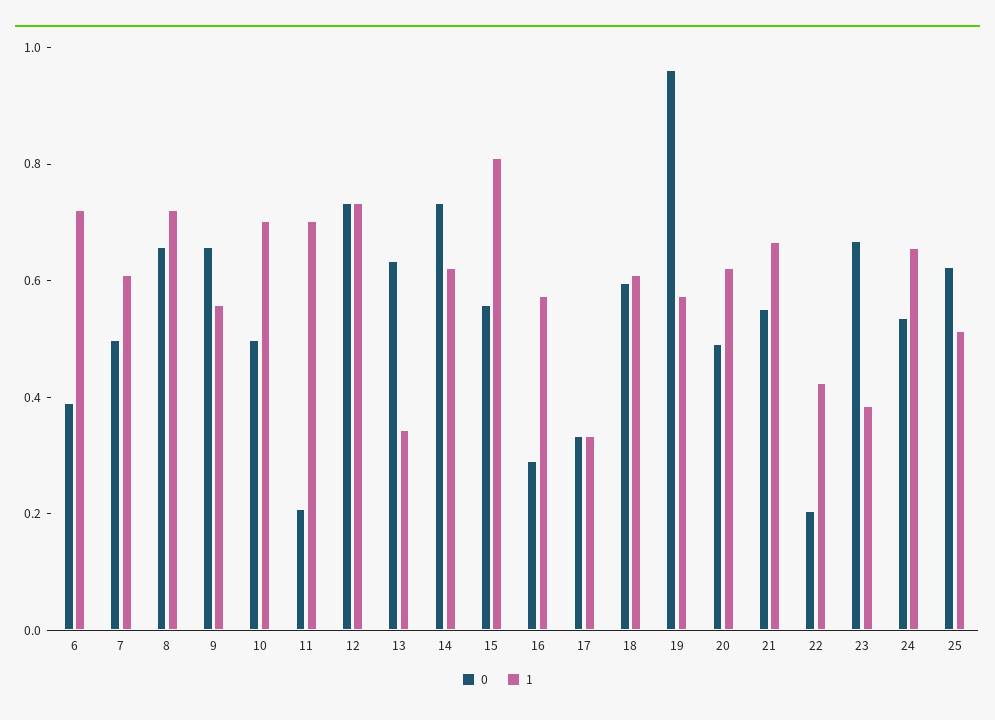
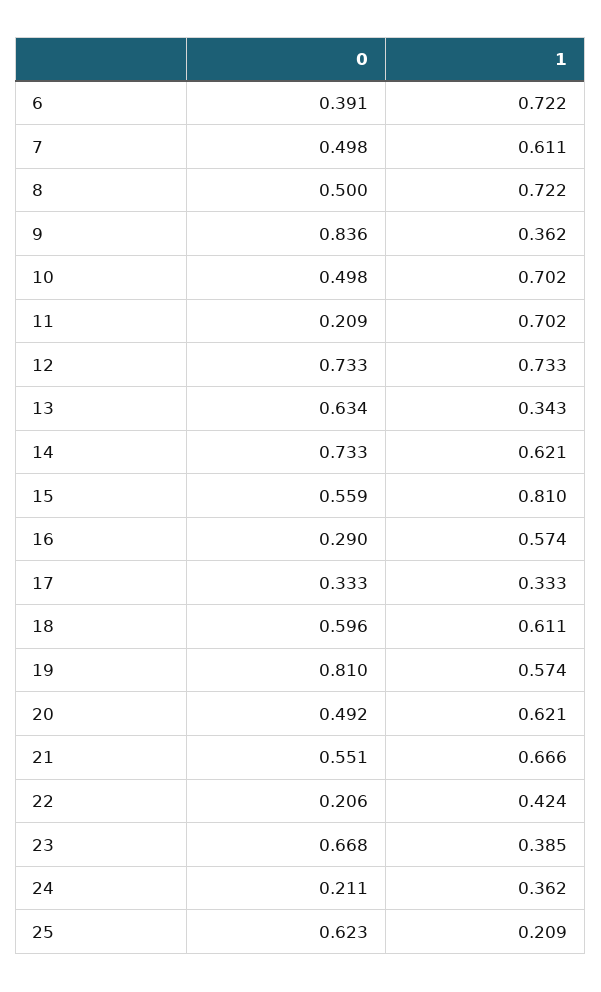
  {
    "0": {
      "6": 0.391,
      "7": 0.498,
-     "8": 0.65,
+     "8": 0.5,
-     "9": 0.65,
+     "9": 0.836,
      "10": 0.498,
      "11": 0.209,
      "12": 0.733,
      "13": 0.634,
      "14": 0.733,
      "15": 0.559,
      "16": 0.29,
      "17": 0.333,
      "18": 0.596,
-     "19": 0.95,
+     "19": 0.81,
      "20": 0.492,
      "21": 0.551,
      "22": 0.206,
      "23": 0.668,
-     "24": 0.55,
+     "24": 0.211,
      "25": 0.623
    },
    "1": {
      "6": 0.722,
      "7": 0.611,
      "8": 0.722,
-     "9": 0.55,
+     "9": 0.362,
      "10": 0.702,
      "11": 0.702,
      "12": 0.733,
      "13": 0.343,
      "14": 0.621,
      "15": 0.81,
      "16": 0.574,
      "17": 0.333,
      "18": 0.611,
      "19": 0.574,
      "20": 0.621,
      "21": 0.666,
      "22": 0.424,
      "23": 0.385,
-     "24": 0.65,
+     "24": 0.362,
-     "25": 0.5
+     "25": 0.209
    }
  }

